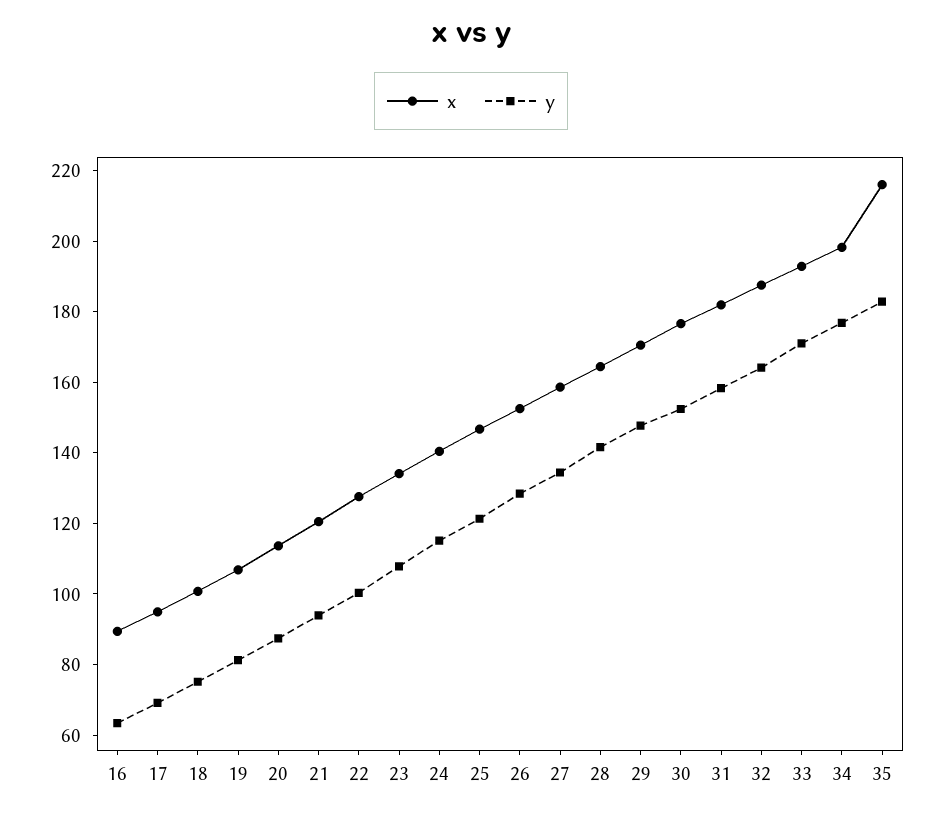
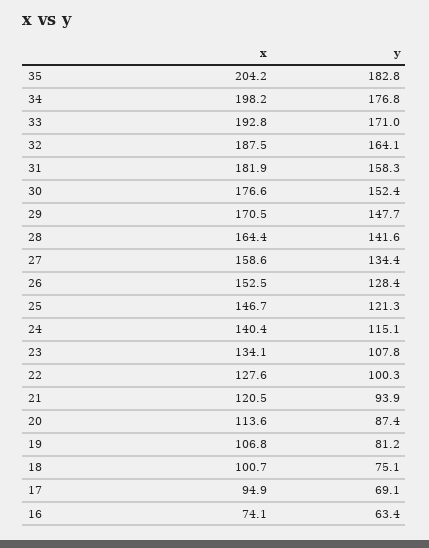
  {
    "x": {
-     "16": 90,
+     "16": 74.1,
      "17": 94.9,
      "18": 100.7,
      "19": 106.8,
      "20": 113.6,
      "21": 120.5,
      "22": 127.6,
      "23": 134.1,
      "24": 140.4,
      "25": 146.7,
      "26": 152.5,
      "27": 158.6,
      "28": 164.4,
      "29": 170.5,
      "30": 176.6,
      "31": 181.9,
      "32": 187.5,
      "33": 192.8,
      "34": 198.2,
-     "35": 215
+     "35": 204.2
    },
    "y": {
      "16": 63.4,
      "17": 69.1,
      "18": 75.1,
      "19": 81.2,
      "20": 87.4,
      "21": 93.9,
      "22": 100.3,
      "23": 107.8,
      "24": 115.1,
      "25": 121.3,
      "26": 128.4,
      "27": 134.4,
      "28": 141.6,
      "29": 147.7,
      "30": 152.4,
      "31": 158.3,
      "32": 164.1,
      "33": 171,
      "34": 176.8,
      "35": 182.8
    }
  }

